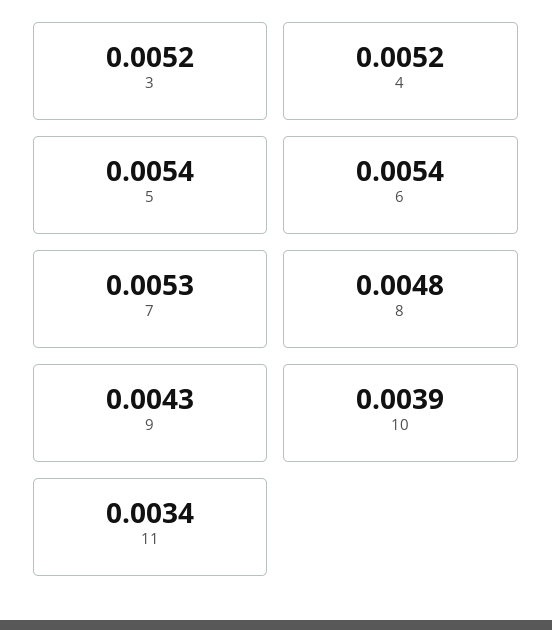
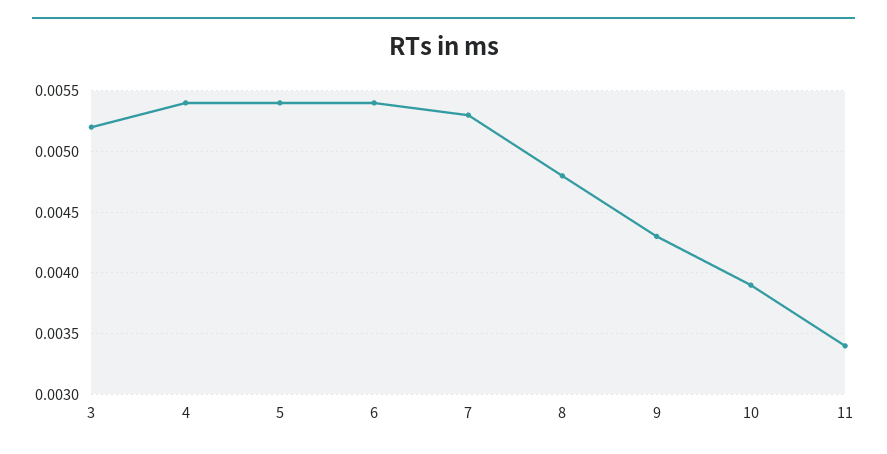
  {
    "3": 0.0052,
-   "4": 0.0052,
+   "4": 0.0054,
    "5": 0.0054,
    "6": 0.0054,
    "7": 0.0053,
    "8": 0.0048,
    "9": 0.0043,
    "10": 0.0039,
    "11": 0.0034
  }

